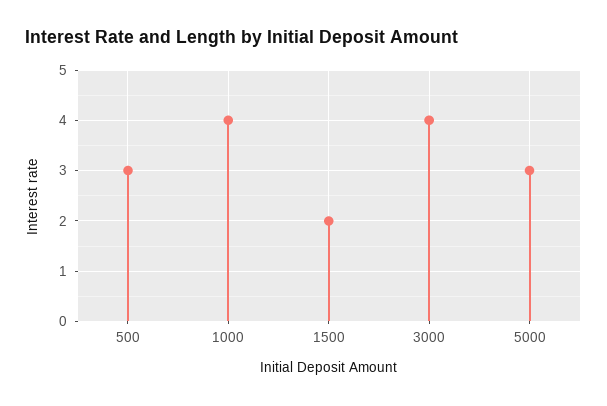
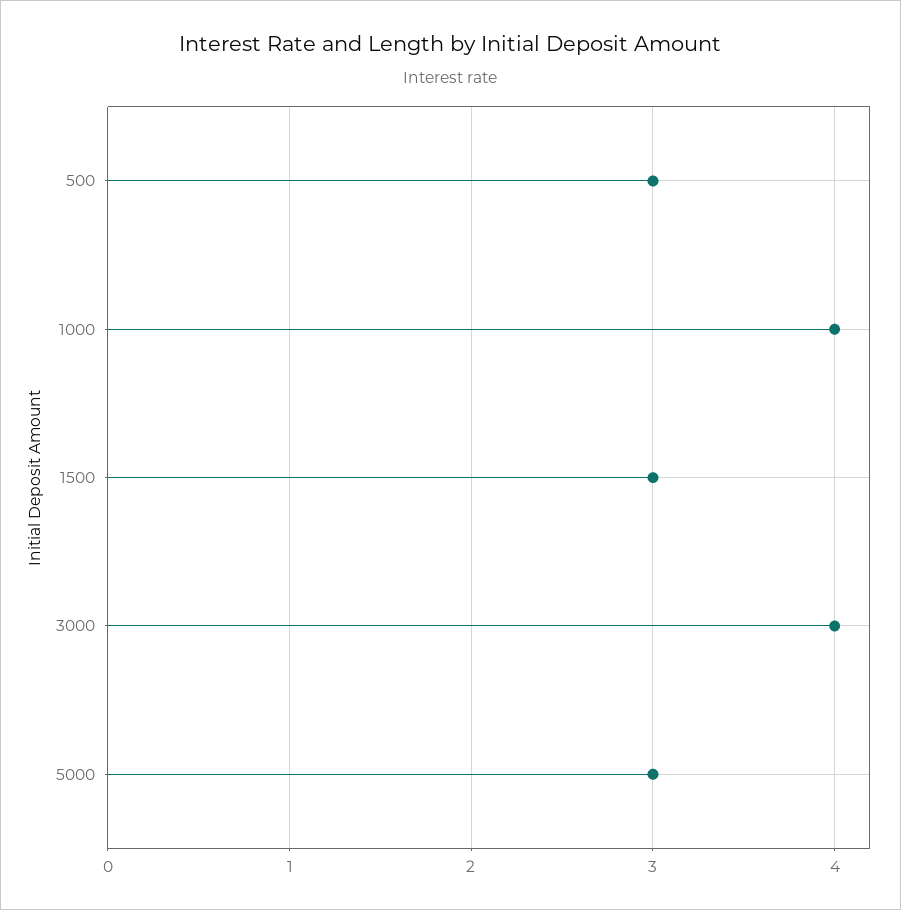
  {
    "500": 3,
    "1000": 4,
-   "1500": 2,
+   "1500": 3,
    "3000": 4,
    "5000": 3
  }

